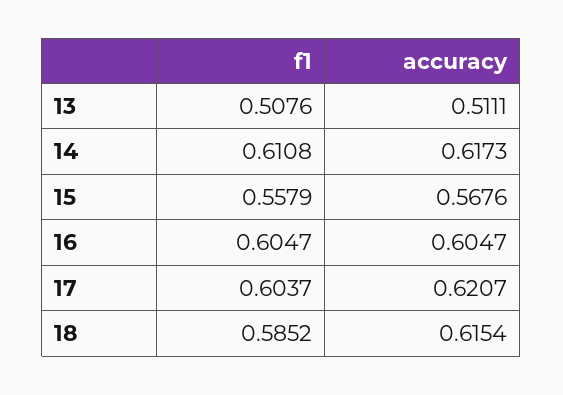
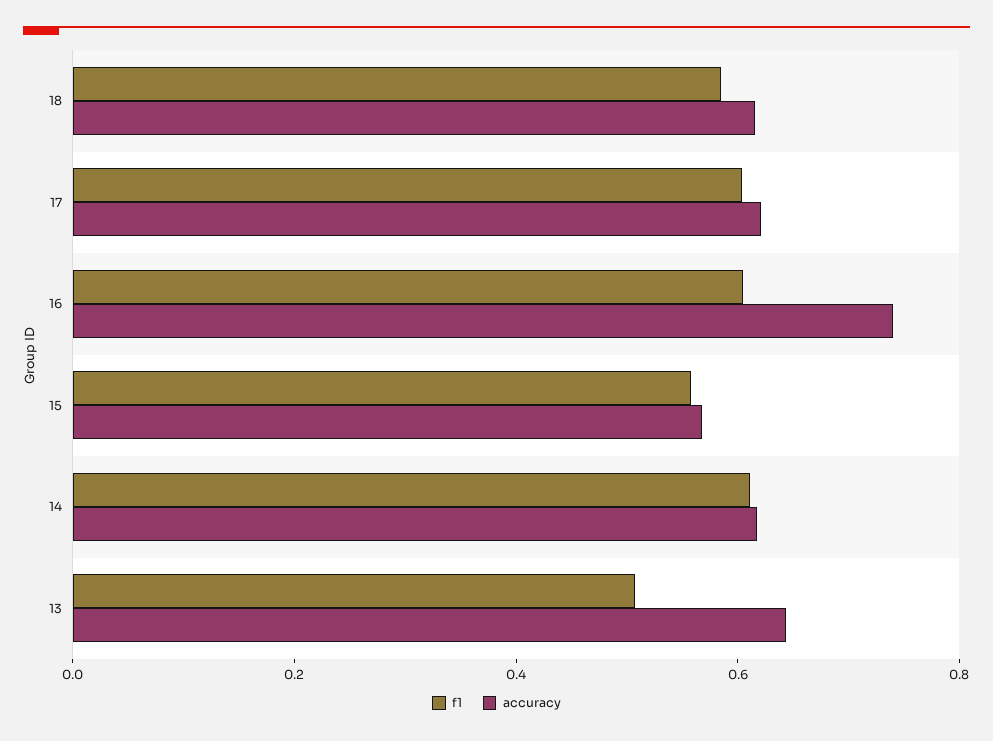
  {
    "f1": {
      "13": 0.5076,
      "14": 0.6108,
      "15": 0.5579,
      "16": 0.6047,
      "17": 0.6037,
      "18": 0.5852
    },
    "accuracy": {
-     "13": 0.5111,
+     "13": 0.65,
      "14": 0.6173,
      "15": 0.5676,
-     "16": 0.6047,
+     "16": 0.75,
      "17": 0.6207,
      "18": 0.6154
    }
  }

